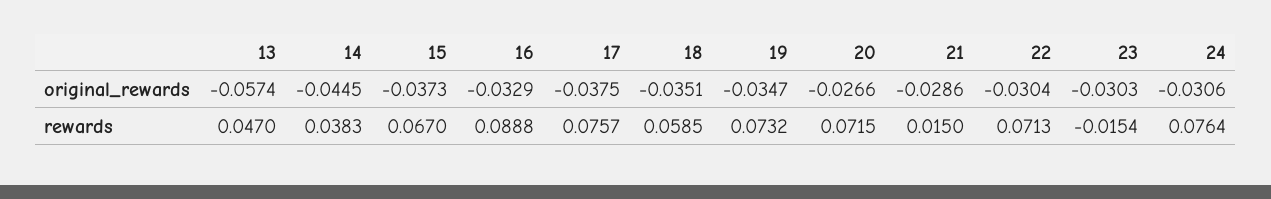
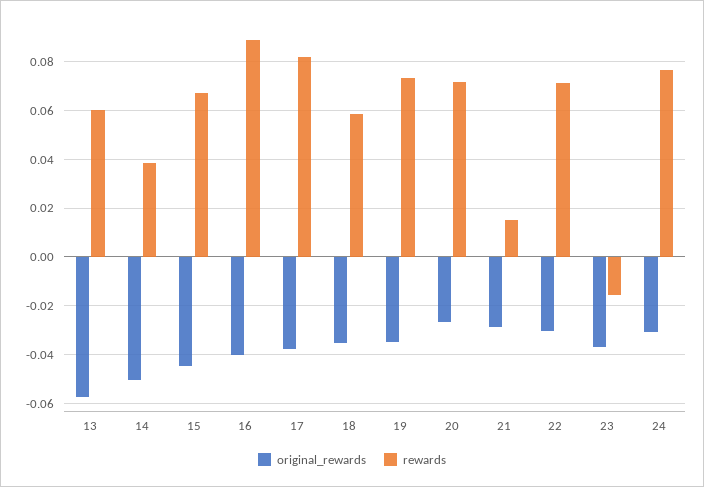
  {
    "original_rewards": {
      "13": -0.0574,
-     "14": -0.0445,
+     "14": -0.05,
-     "15": -0.0373,
+     "15": -0.045,
-     "16": -0.0329,
+     "16": -0.04,
      "17": -0.0375,
      "18": -0.0351,
      "19": -0.0347,
      "20": -0.0266,
      "21": -0.0286,
      "22": -0.0304,
-     "23": -0.0303,
+     "23": -0.0375,
      "24": -0.0306
    },
    "rewards": {
-     "13": 0.047,
+     "13": 0.06,
      "14": 0.0383,
      "15": 0.067,
      "16": 0.0888,
-     "17": 0.0757,
+     "17": 0.0825,
      "18": 0.0585,
      "19": 0.0732,
      "20": 0.0715,
      "21": 0.015,
      "22": 0.0713,
      "23": -0.0154,
      "24": 0.0764
    }
  }

